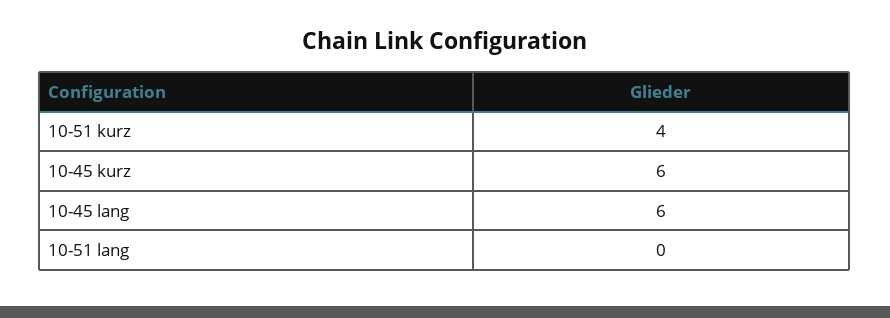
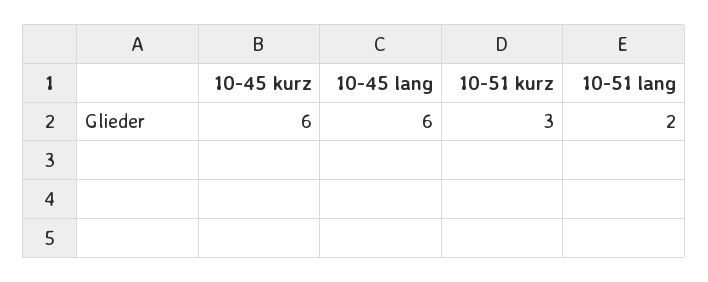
  {
-   "10-51 kurz": 4,
+   "10-51 kurz": 3,
    "10-45 kurz": 6,
    "10-45 lang": 6,
-   "10-51 lang": 0
+   "10-51 lang": 2
  }

